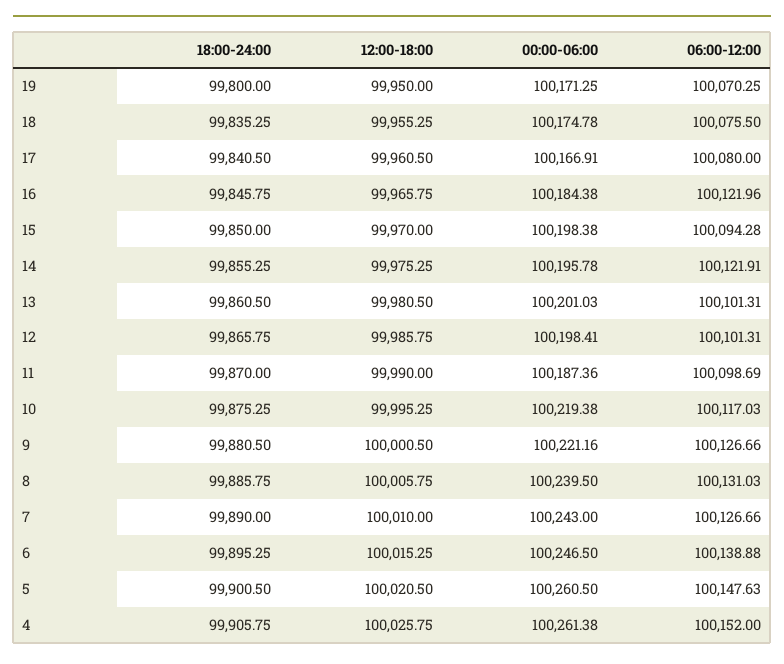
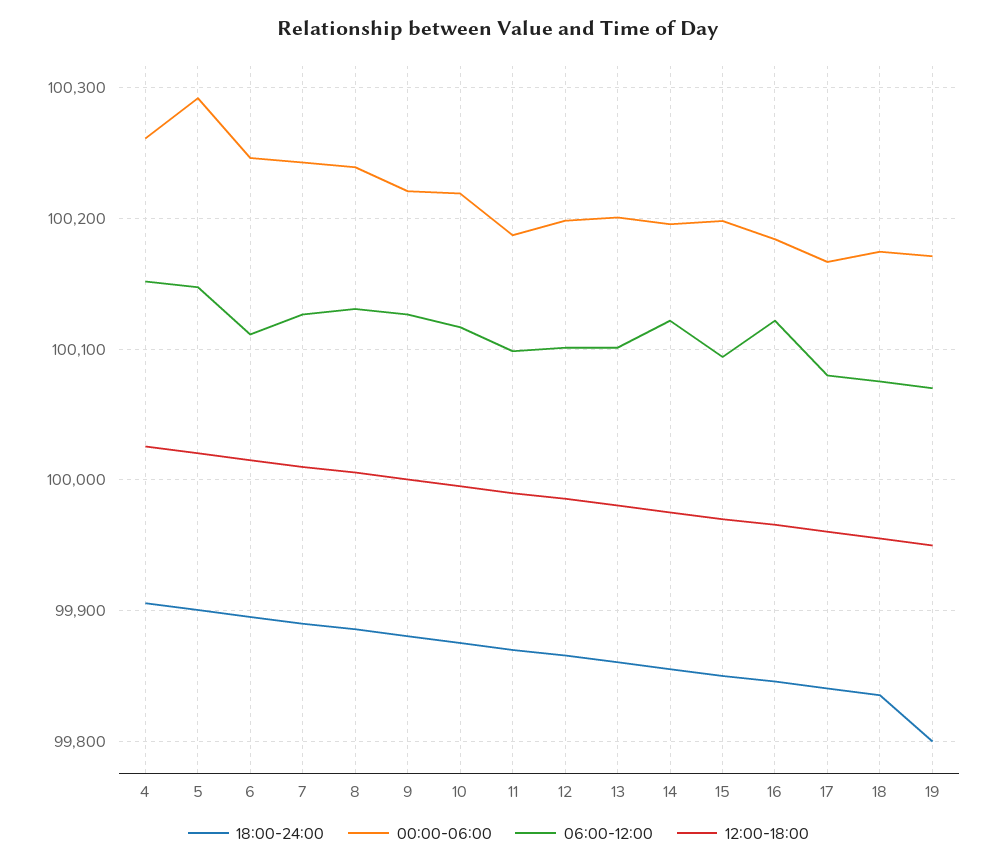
  {
    "18:00-24:00": {
      "19": 99800,
      "18": 99835.25,
      "17": 99840.5,
      "16": 99845.75,
      "15": 99850,
      "14": 99855.25,
      "13": 99860.5,
      "12": 99865.75,
      "11": 99870,
      "10": 99875.25,
      "9": 99880.5,
      "8": 99885.75,
      "7": 99890,
      "6": 99895.25,
      "5": 99900.5,
      "4": 99905.75
    },
    "12:00-18:00": {
      "19": 99950,
      "18": 99955.25,
      "17": 99960.5,
      "16": 99965.75,
      "15": 99970,
      "14": 99975.25,
      "13": 99980.5,
      "12": 99985.75,
      "11": 99990,
      "10": 99995.25,
      "9": 100000.5,
      "8": 100005.75,
      "7": 100010,
      "6": 100015.25,
      "5": 100020.5,
      "4": 100025.75
    },
    "00:00-06:00": {
      "19": 100171.25,
      "18": 100174.78,
      "17": 100166.91,
      "16": 100184.38,
      "15": 100198.38,
      "14": 100195.78,
      "13": 100201.03,
      "12": 100198.41,
      "11": 100187.36,
      "10": 100219.38,
      "9": 100221.16,
      "8": 100239.5,
      "7": 100243,
      "6": 100246.5,
-     "5": 100260.5,
+     "5": 100290,
      "4": 100261.38
    },
    "06:00-12:00": {
      "19": 100070.25,
      "18": 100075.5,
      "17": 100080,
      "16": 100121.96,
      "15": 100094.28,
      "14": 100121.91,
      "13": 100101.31,
      "12": 100101.31,
      "11": 100098.69,
      "10": 100117.03,
      "9": 100126.66,
      "8": 100131.03,
      "7": 100126.66,
-     "6": 100138.88,
+     "6": 100110,
      "5": 100147.63,
      "4": 100152
    }
  }

